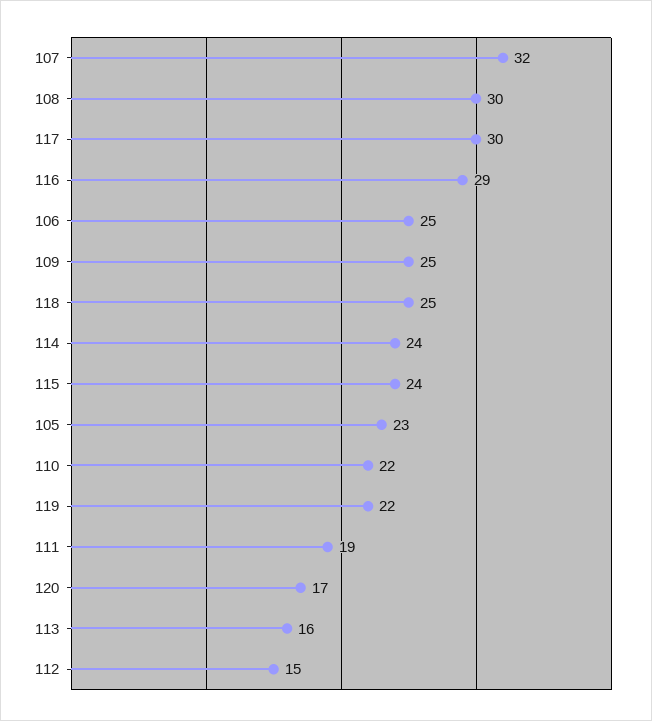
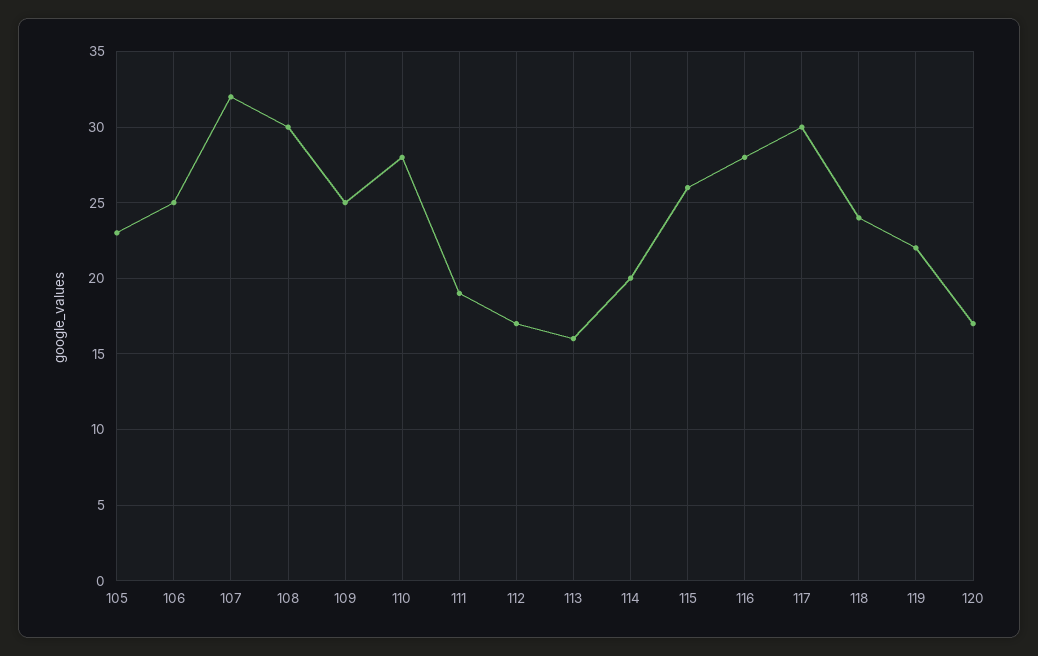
  {
    "107": 32,
    "108": 30,
    "117": 30,
-   "116": 29,
+   "116": 28,
    "106": 25,
    "109": 25,
-   "118": 25,
+   "118": 24,
-   "114": 24,
+   "114": 20,
-   "115": 24,
+   "115": 26,
    "105": 23,
-   "110": 22,
+   "110": 28,
    "119": 22,
    "111": 19,
    "120": 17,
    "113": 16,
-   "112": 15
+   "112": 17
  }

